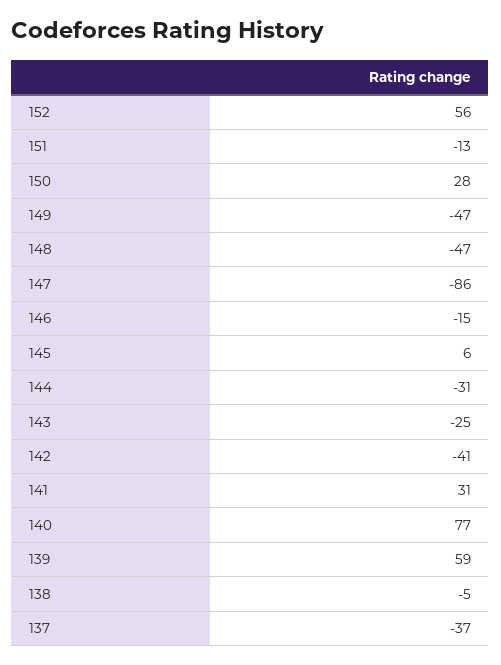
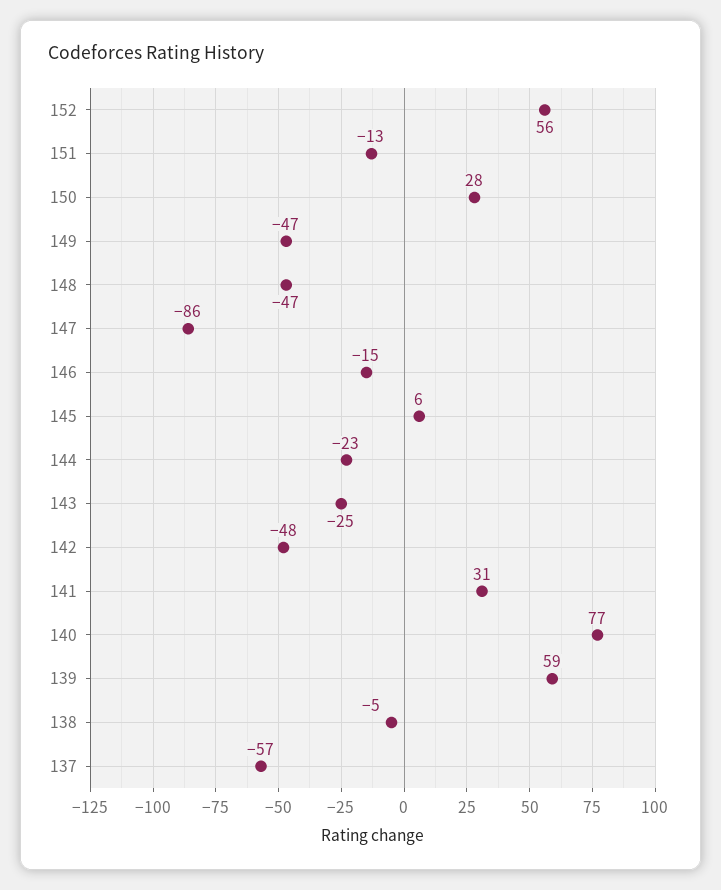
  {
    "152": 56,
    "151": -13,
    "150": 28,
    "149": -47,
    "148": -47,
    "147": -86,
    "146": -15,
    "145": 6,
-   "144": -31,
+   "144": -23,
    "143": -25,
-   "142": -41,
+   "142": -48,
    "141": 31,
    "140": 77,
    "139": 59,
    "138": -5,
-   "137": -37
+   "137": -57
  }

